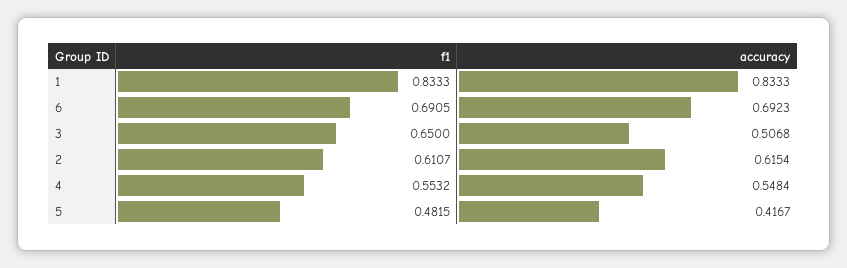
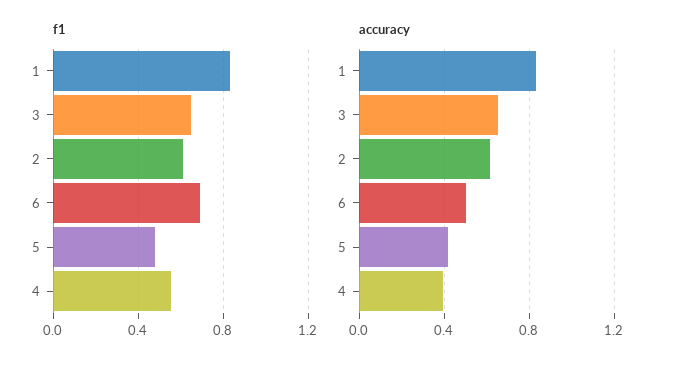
  {
    "f1": {
      "1": 0.8333,
      "6": 0.6905,
      "3": 0.65,
      "2": 0.6107,
      "4": 0.5532,
      "5": 0.4815
    },
    "accuracy": {
      "1": 0.8333,
-     "6": 0.6923,
+     "6": 0.5,
-     "3": 0.5068,
+     "3": 0.65,
      "2": 0.6154,
-     "4": 0.5484,
+     "4": 0.4,
      "5": 0.4167
    }
  }

